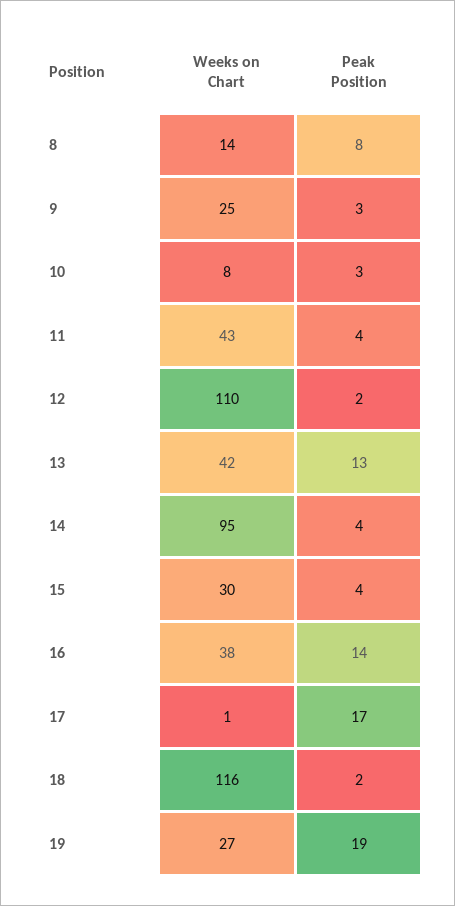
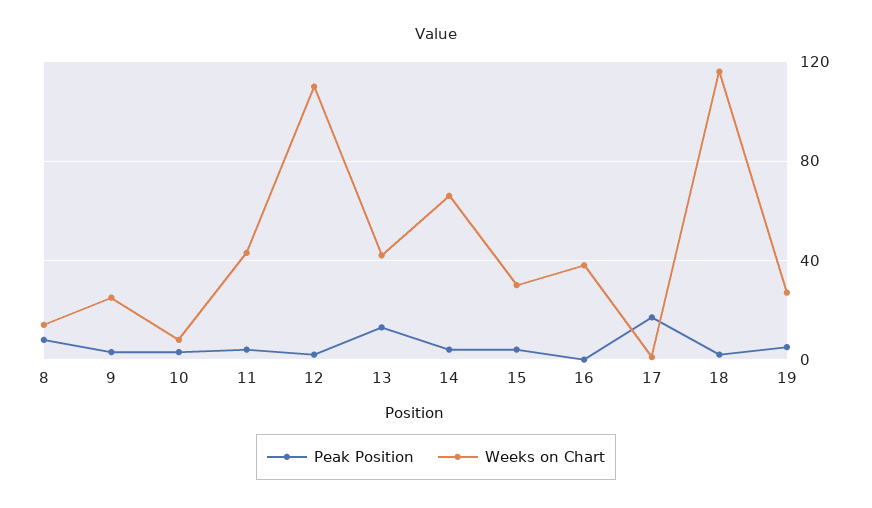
  {
    "Weeks on Chart": {
      "8": 14,
      "9": 25,
      "10": 8,
      "11": 43,
      "12": 110,
      "13": 42,
-     "14": 95,
+     "14": 65,
      "15": 30,
      "16": 38,
      "17": 1,
      "18": 116,
      "19": 27
    },
    "Peak Position": {
      "8": 8,
      "9": 3,
      "10": 3,
      "11": 4,
      "12": 2,
      "13": 13,
      "14": 4,
      "15": 4,
-     "16": 14,
+     "16": 0,
      "17": 17,
      "18": 2,
-     "19": 19
+     "19": 5
    }
  }

